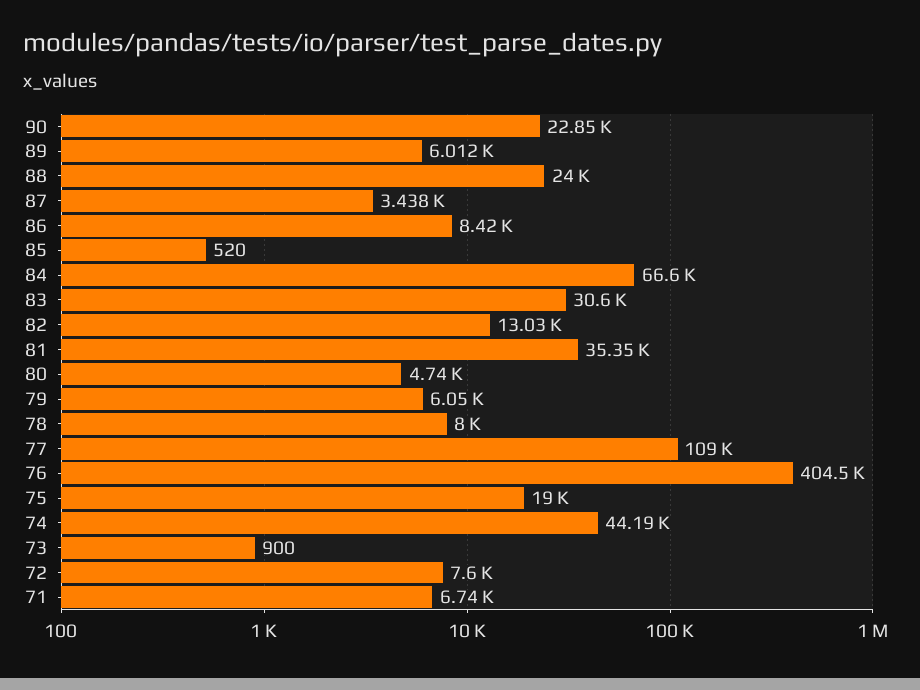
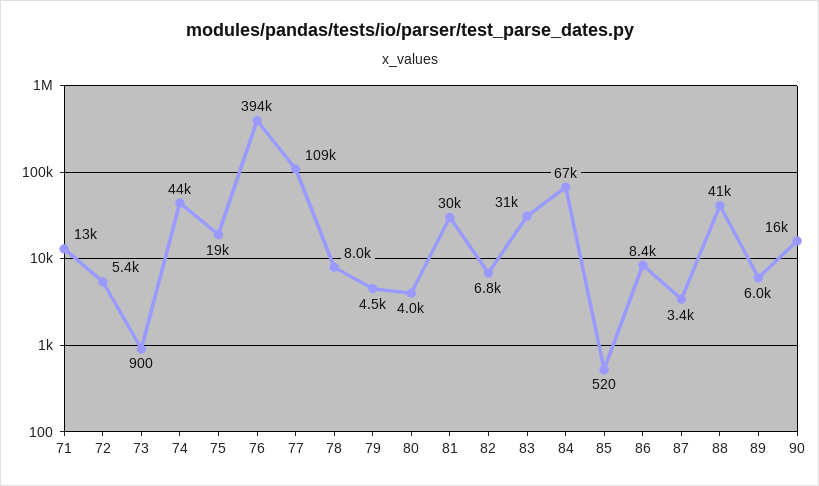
  {
-   "90": 22850,
+   "90": 16000,
    "89": 6012,
-   "88": 24000,
+   "88": 41000,
    "87": 3438,
    "86": 8420,
    "85": 520,
    "84": 66600,
    "83": 30600,
-   "82": 13030,
+   "82": 6800,
-   "81": 35350,
+   "81": 30000,
-   "80": 4740,
+   "80": 4000,
-   "79": 6050,
+   "79": 4500,
    "78": 8000,
    "77": 109000,
-   "76": 404500,
+   "76": 394000,
    "75": 19000,
    "74": 44190,
    "73": 900,
-   "72": 7600,
+   "72": 5400,
-   "71": 6740
+   "71": 13000
  }

